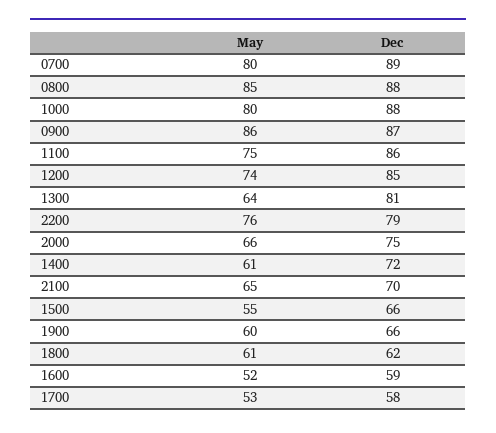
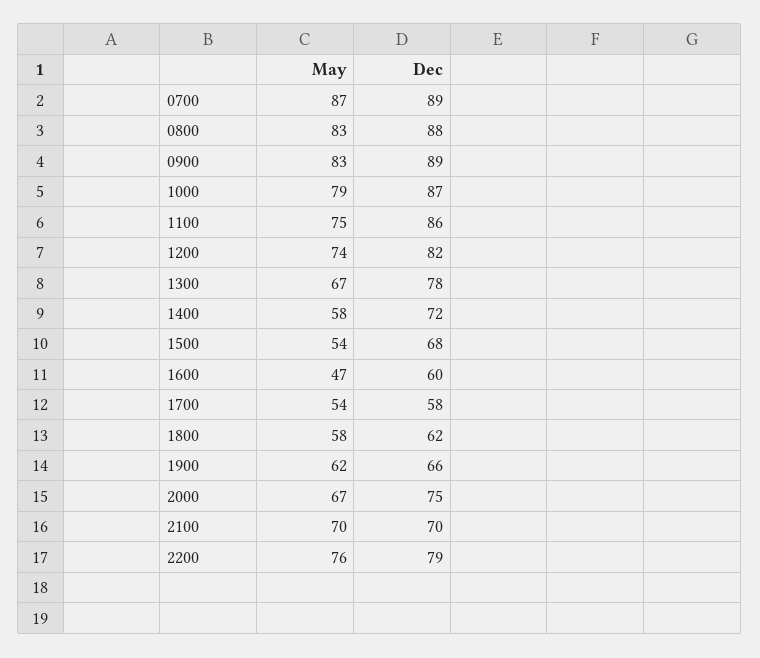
  {
    "May": {
-     "0700": 80,
+     "0700": 87,
-     "0800": 85,
+     "0800": 83,
-     "1000": 80,
+     "1000": 79,
-     "0900": 86,
+     "0900": 83,
      "1100": 75,
      "1200": 74,
-     "1300": 64,
+     "1300": 67,
      "2200": 76,
-     "2000": 66,
+     "2000": 67,
-     "1400": 61,
+     "1400": 58,
-     "2100": 65,
+     "2100": 70,
-     "1500": 55,
+     "1500": 54,
-     "1900": 60,
+     "1900": 62,
-     "1800": 61,
+     "1800": 58,
-     "1600": 52,
+     "1600": 47,
-     "1700": 53
+     "1700": 54
    },
    "Dec": {
      "0700": 89,
      "0800": 88,
-     "1000": 88,
+     "1000": 87,
-     "0900": 87,
+     "0900": 89,
      "1100": 86,
-     "1200": 85,
+     "1200": 82,
-     "1300": 81,
+     "1300": 78,
      "2200": 79,
      "2000": 75,
      "1400": 72,
      "2100": 70,
-     "1500": 66,
+     "1500": 68,
      "1900": 66,
      "1800": 62,
-     "1600": 59,
+     "1600": 60,
      "1700": 58
    }
  }

